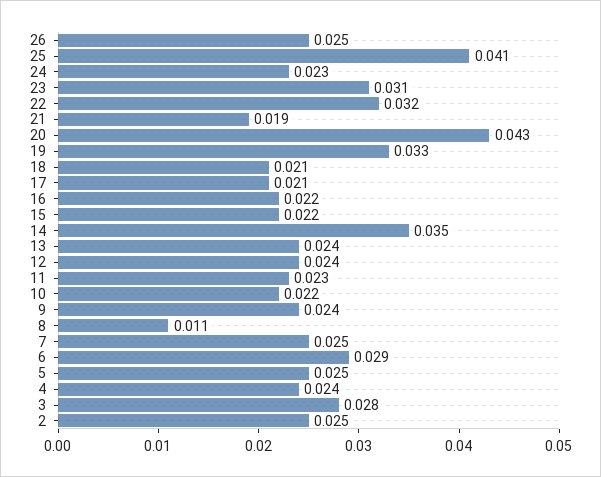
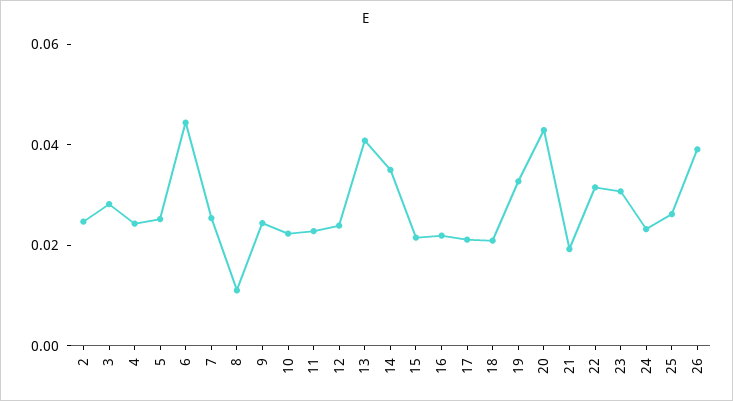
  {
-   "26": 0.025,
+   "26": 0.04,
-   "25": 0.041,
+   "25": 0.025,
    "24": 0.023,
    "23": 0.031,
    "22": 0.032,
    "21": 0.019,
    "20": 0.043,
    "19": 0.033,
    "18": 0.021,
    "17": 0.021,
    "16": 0.022,
    "15": 0.022,
    "14": 0.035,
-   "13": 0.024,
+   "13": 0.04,
    "12": 0.024,
    "11": 0.023,
    "10": 0.022,
    "9": 0.024,
    "8": 0.011,
    "7": 0.025,
-   "6": 0.029,
+   "6": 0.045,
    "5": 0.025,
    "4": 0.024,
    "3": 0.028,
    "2": 0.025
  }

